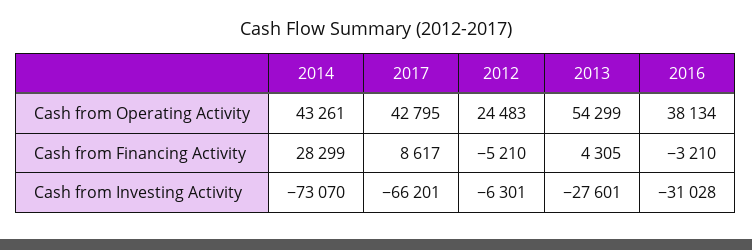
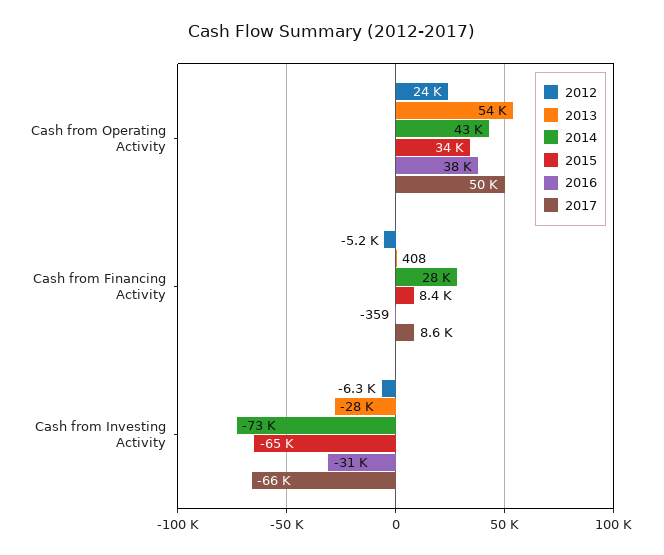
  {
    "2014": {
      "Cash from Operating Activity": 43261,
      "Cash from Financing Activity": 28299,
      "Cash from Investing Activity": -73070
    },
    "2017": {
-     "Cash from Operating Activity": 42795,
+     "Cash from Operating Activity": 50000,
      "Cash from Financing Activity": 8617,
      "Cash from Investing Activity": -66201
    },
    "2012": {
      "Cash from Operating Activity": 24483,
      "Cash from Financing Activity": -5210,
      "Cash from Investing Activity": -6301
    },
    "2013": {
      "Cash from Operating Activity": 54299,
-     "Cash from Financing Activity": 4305,
+     "Cash from Financing Activity": 408,
      "Cash from Investing Activity": -27601
    },
    "2016": {
      "Cash from Operating Activity": 38134,
-     "Cash from Financing Activity": -3210,
+     "Cash from Financing Activity": -359,
      "Cash from Investing Activity": -31028
-   }
+   },
+   "2015": {
+     "Cash from Operating Activity": 34000,
+     "Cash from Financing Activity": 8400,
+     "Cash from Investing Activity": -65000
+   }
  }

